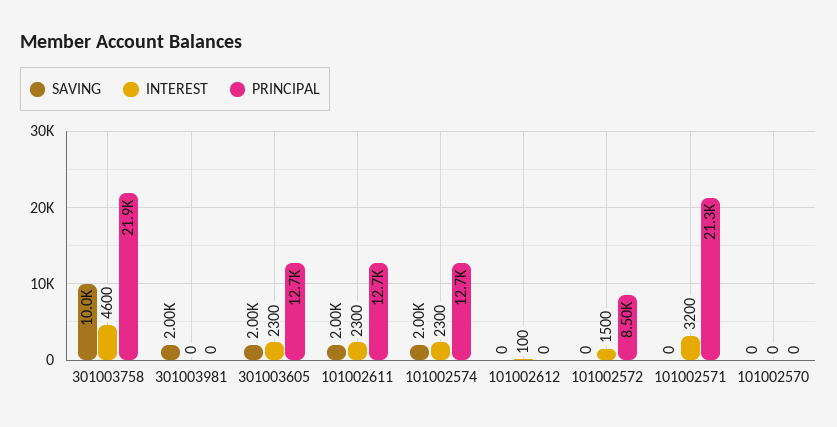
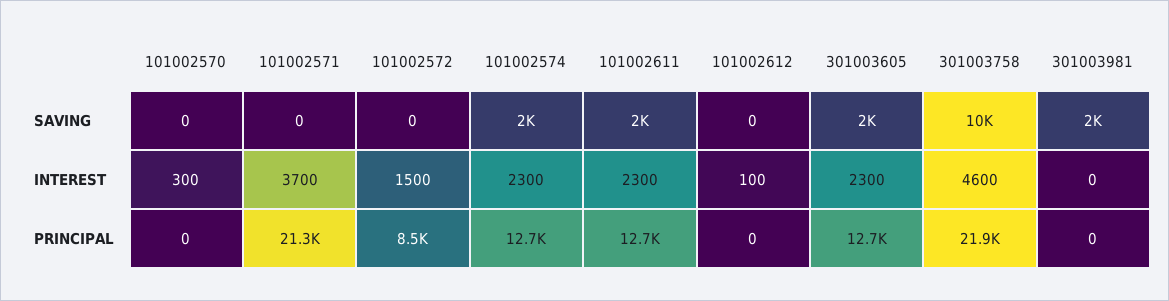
  {
    "SAVING": {
      "301003758": 10000,
      "301003981": 2000,
      "301003605": 2000,
      "101002611": 2000,
      "101002574": 2000,
      "101002612": 0,
      "101002572": 0,
      "101002571": 0,
      "101002570": 0
    },
    "INTEREST": {
      "301003758": 4600,
      "301003981": 0,
      "301003605": 2300,
      "101002611": 2300,
      "101002574": 2300,
      "101002612": 100,
      "101002572": 1500,
-     "101002571": 3200,
+     "101002571": 3700,
-     "101002570": 0
+     "101002570": 300
    },
    "PRINCIPAL": {
      "301003758": 21900,
      "301003981": 0,
      "301003605": 12700,
      "101002611": 12700,
      "101002574": 12700,
      "101002612": 0,
      "101002572": 8500,
      "101002571": 21300,
      "101002570": 0
    }
  }

